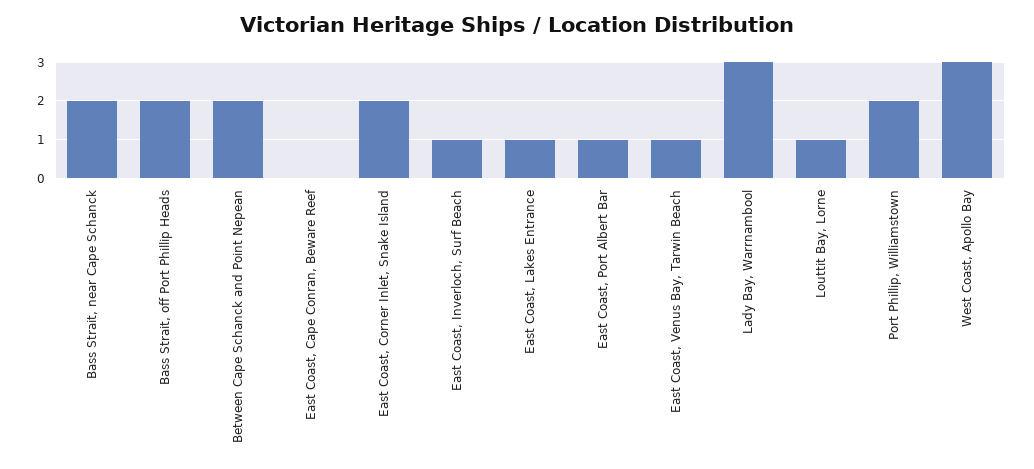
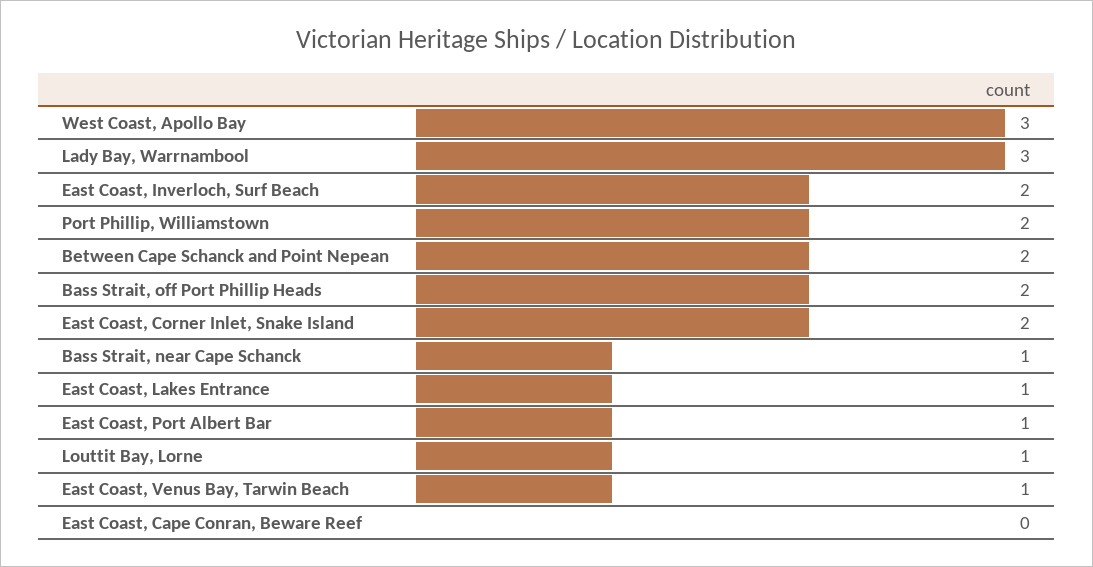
  {
-   "Bass Strait, near Cape Schanck": 2,
+   "Bass Strait, near Cape Schanck": 1,
    "Bass Strait, off Port Phillip Heads": 2,
    "Between Cape Schanck and Point Nepean": 2,
    "East Coast, Cape Conran, Beware Reef": 0,
    "East Coast, Corner Inlet, Snake Island": 2,
-   "East Coast, Inverloch, Surf Beach": 1,
+   "East Coast, Inverloch, Surf Beach": 2,
    "East Coast, Lakes Entrance": 1,
    "East Coast, Port Albert Bar": 1,
    "East Coast, Venus Bay, Tarwin Beach": 1,
    "Lady Bay, Warrnambool": 3,
    "Louttit Bay, Lorne": 1,
    "Port Phillip, Williamstown": 2,
    "West Coast, Apollo Bay": 3
  }

